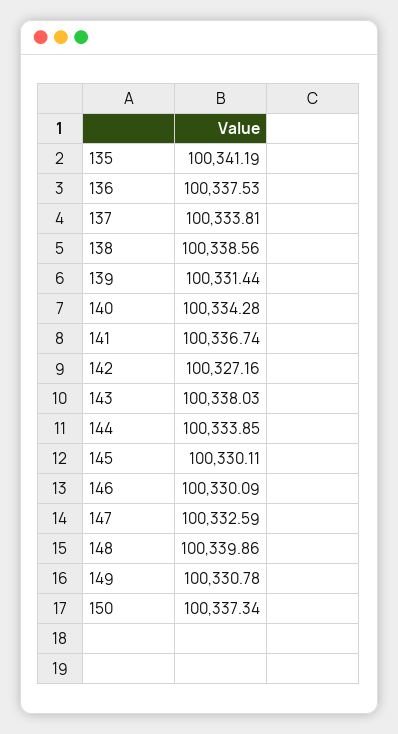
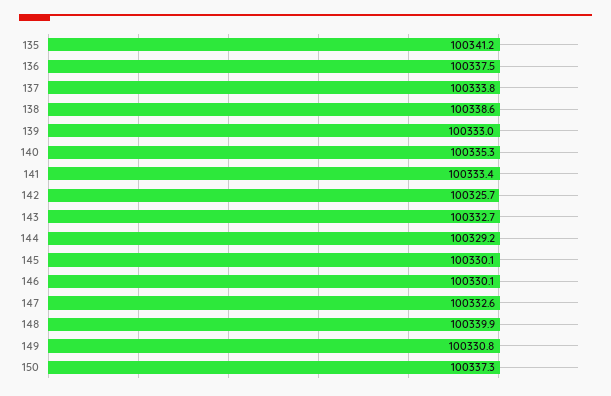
  {
    "135": 100341.19,
    "136": 100337.53,
    "137": 100333.81,
    "138": 100338.56,
-   "139": 100331.44,
+   "139": 100333,
-   "140": 100334.28,
+   "140": 100335.3,
-   "141": 100336.74,
+   "141": 100333.4,
-   "142": 100327.16,
+   "142": 100325.7,
-   "143": 100338.03,
+   "143": 100332.7,
-   "144": 100333.85,
+   "144": 100329.2,
    "145": 100330.11,
    "146": 100330.09,
    "147": 100332.59,
    "148": 100339.86,
    "149": 100330.78,
    "150": 100337.34
  }

